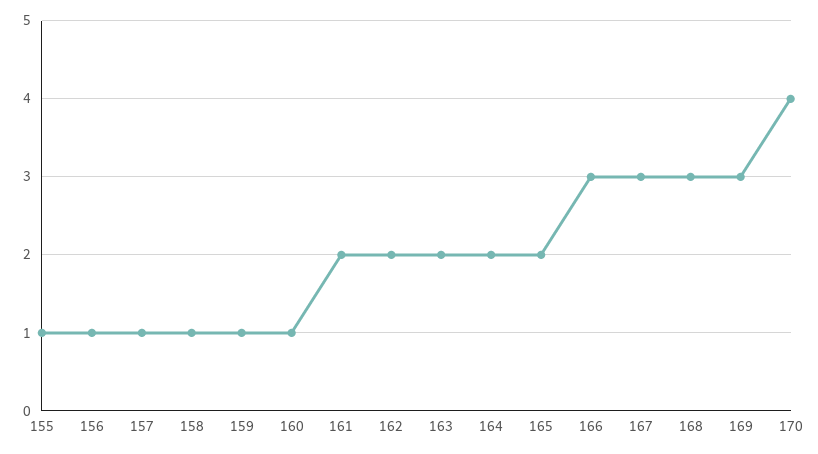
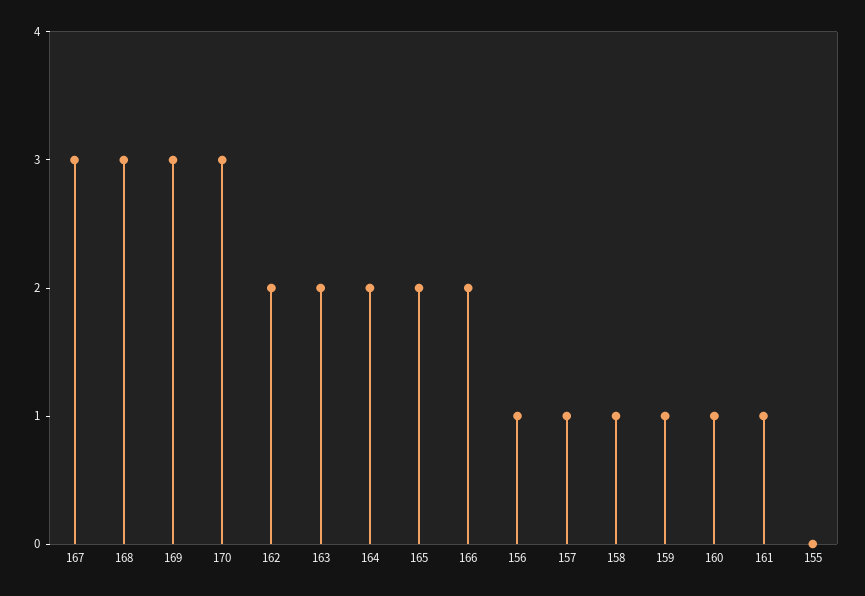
  {
-   "155": 1,
+   "155": 0,
    "156": 1,
    "157": 1,
    "158": 1,
    "159": 1,
    "160": 1,
-   "161": 2,
+   "161": 1,
    "162": 2,
    "163": 2,
    "164": 2,
    "165": 2,
-   "166": 3,
+   "166": 2,
    "167": 3,
    "168": 3,
    "169": 3,
-   "170": 4
+   "170": 3
  }

